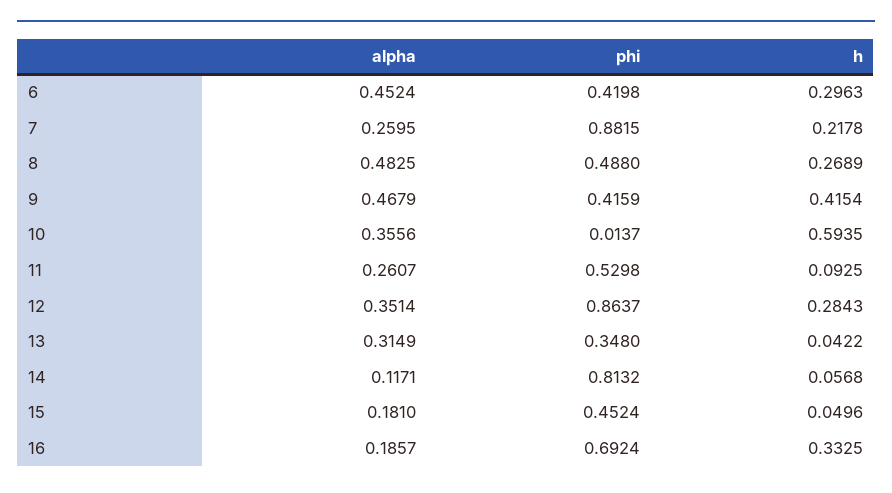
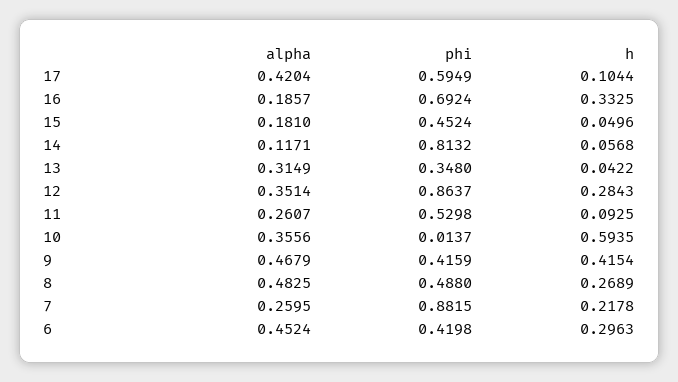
  {
    "alpha": {
      "6": 0.4524,
      "7": 0.2595,
      "8": 0.4825,
      "9": 0.4679,
      "10": 0.3556,
      "11": 0.2607,
      "12": 0.3514,
      "13": 0.3149,
      "14": 0.1171,
      "15": 0.181,
-     "16": 0.1857
+     "16": 0.1857,
+     "17": 0.4204
    },
    "phi": {
      "6": 0.4198,
      "7": 0.8815,
      "8": 0.488,
      "9": 0.4159,
      "10": 0.0137,
      "11": 0.5298,
      "12": 0.8637,
      "13": 0.348,
      "14": 0.8132,
      "15": 0.4524,
-     "16": 0.6924
+     "16": 0.6924,
+     "17": 0.5949
    },
    "h": {
      "6": 0.2963,
      "7": 0.2178,
      "8": 0.2689,
      "9": 0.4154,
      "10": 0.5935,
      "11": 0.0925,
      "12": 0.2843,
      "13": 0.0422,
      "14": 0.0568,
      "15": 0.0496,
-     "16": 0.3325
+     "16": 0.3325,
+     "17": 0.1044
    }
  }

